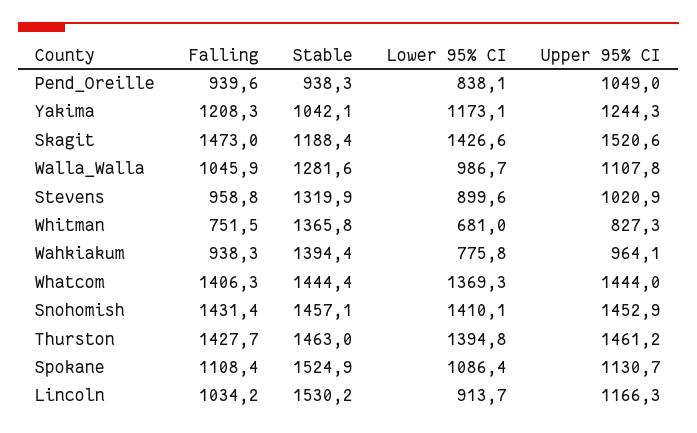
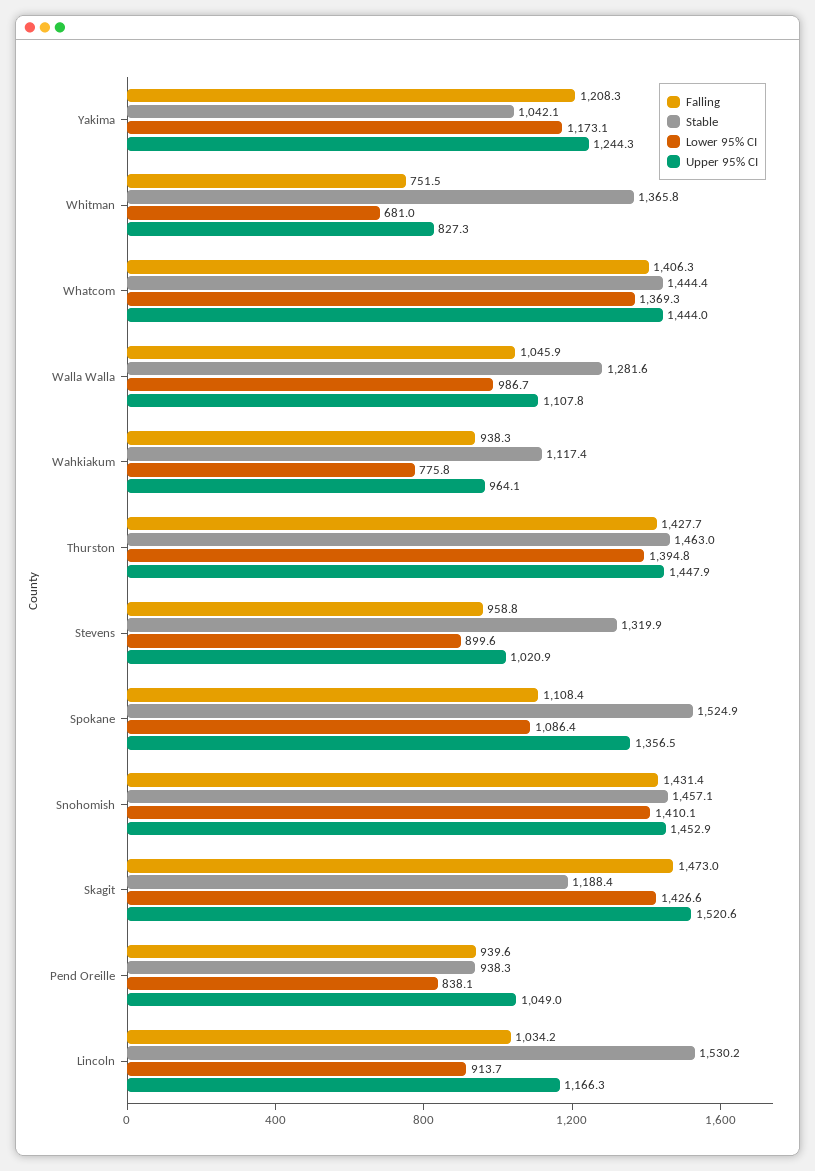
  {
    "Falling": {
      "Pend_Oreille": 939.6,
      "Yakima": 1208.3,
      "Skagit": 1473,
      "Walla_Walla": 1045.9,
      "Stevens": 958.8,
      "Whitman": 751.5,
      "Wahkiakum": 938.3,
      "Whatcom": 1406.3,
      "Snohomish": 1431.4,
      "Thurston": 1427.7,
      "Spokane": 1108.4,
      "Lincoln": 1034.2
    },
    "Stable": {
      "Pend_Oreille": 938.3,
      "Yakima": 1042.1,
      "Skagit": 1188.4,
      "Walla_Walla": 1281.6,
      "Stevens": 1319.9,
      "Whitman": 1365.8,
-     "Wahkiakum": 1394.4,
+     "Wahkiakum": 1117.4,
      "Whatcom": 1444.4,
      "Snohomish": 1457.1,
      "Thurston": 1463,
      "Spokane": 1524.9,
      "Lincoln": 1530.2
    },
    "Lower 95% CI": {
      "Pend_Oreille": 838.1,
      "Yakima": 1173.1,
      "Skagit": 1426.6,
      "Walla_Walla": 986.7,
      "Stevens": 899.6,
      "Whitman": 681,
      "Wahkiakum": 775.8,
      "Whatcom": 1369.3,
      "Snohomish": 1410.1,
      "Thurston": 1394.8,
      "Spokane": 1086.4,
      "Lincoln": 913.7
    },
    "Upper 95% CI": {
      "Pend_Oreille": 1049,
      "Yakima": 1244.3,
      "Skagit": 1520.6,
      "Walla_Walla": 1107.8,
      "Stevens": 1020.9,
      "Whitman": 827.3,
      "Wahkiakum": 964.1,
      "Whatcom": 1444,
      "Snohomish": 1452.9,
-     "Thurston": 1461.2,
+     "Thurston": 1447.9,
-     "Spokane": 1130.7,
+     "Spokane": 1356.5,
      "Lincoln": 1166.3
    }
  }

